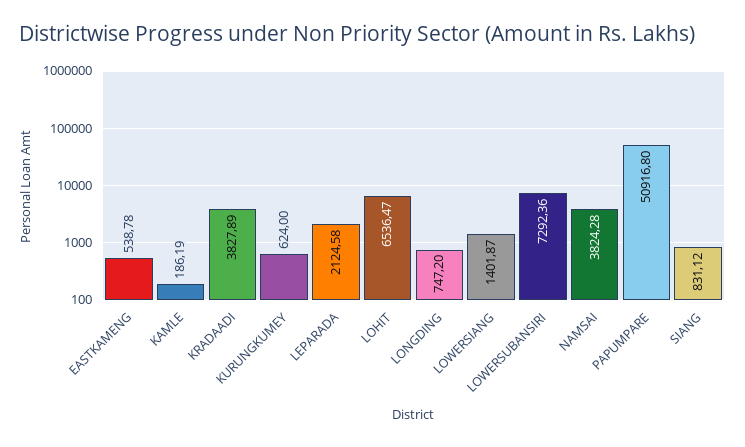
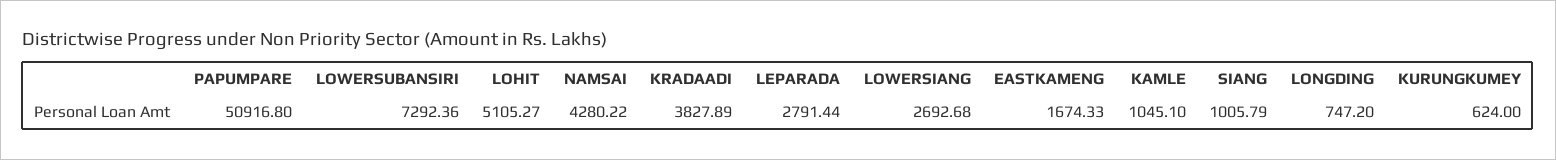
  {
-   "EASTKAMENG": 538.78,
+   "EASTKAMENG": 1674.33,
-   "KAMLE": 186.19,
+   "KAMLE": 1045.1,
    "KRADAADI": 3827.89,
    "KURUNGKUMEY": 624,
-   "LEPARADA": 2124.58,
+   "LEPARADA": 2791.44,
-   "LOHIT": 6536.47,
+   "LOHIT": 5105.27,
    "LONGDING": 747.2,
-   "LOWERSIANG": 1401.87,
+   "LOWERSIANG": 2692.68,
    "LOWERSUBANSIRI": 7292.36,
-   "NAMSAI": 3824.28,
+   "NAMSAI": 4280.22,
    "PAPUMPARE": 50916.8,
-   "SIANG": 831.12
+   "SIANG": 1005.79
  }

